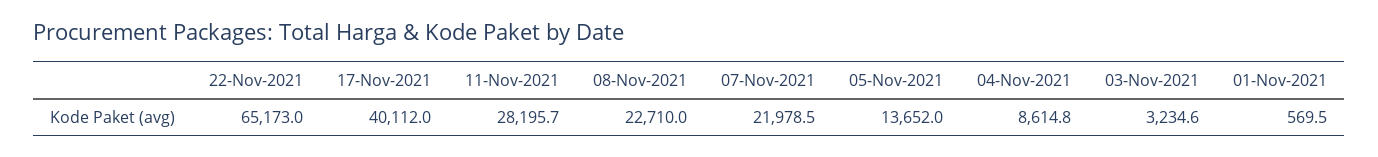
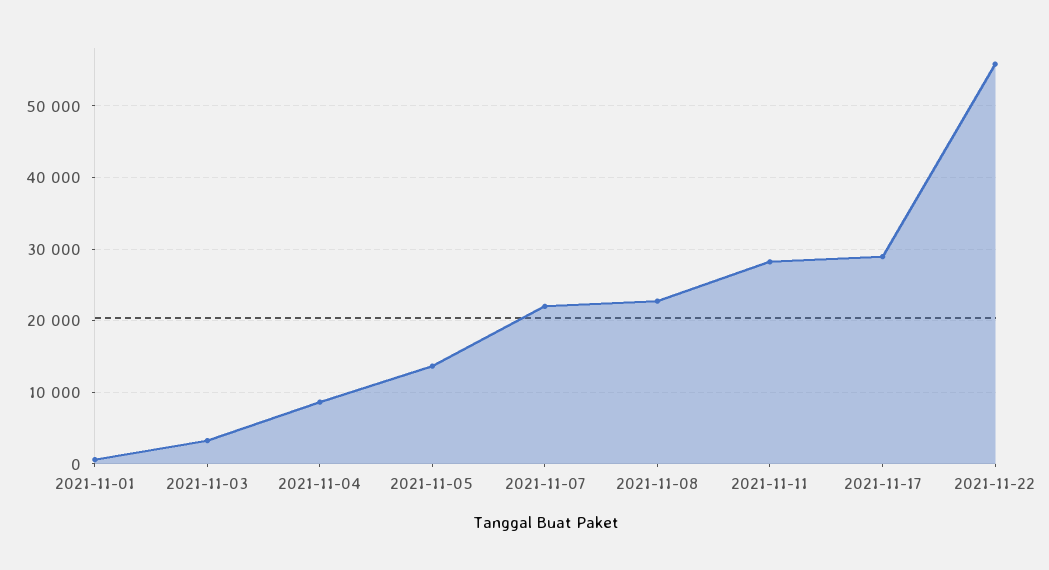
  {
-   "22-Nov-2021": 65173,
+   "22-Nov-2021": 56000,
-   "17-Nov-2021": 40112,
+   "17-Nov-2021": 29000,
    "11-Nov-2021": 28195.7,
    "08-Nov-2021": 22710,
    "07-Nov-2021": 21978.5,
    "05-Nov-2021": 13652,
    "04-Nov-2021": 8614.8,
    "03-Nov-2021": 3234.6,
    "01-Nov-2021": 569.5
  }

